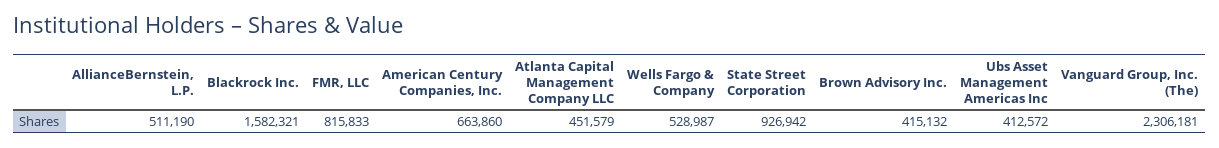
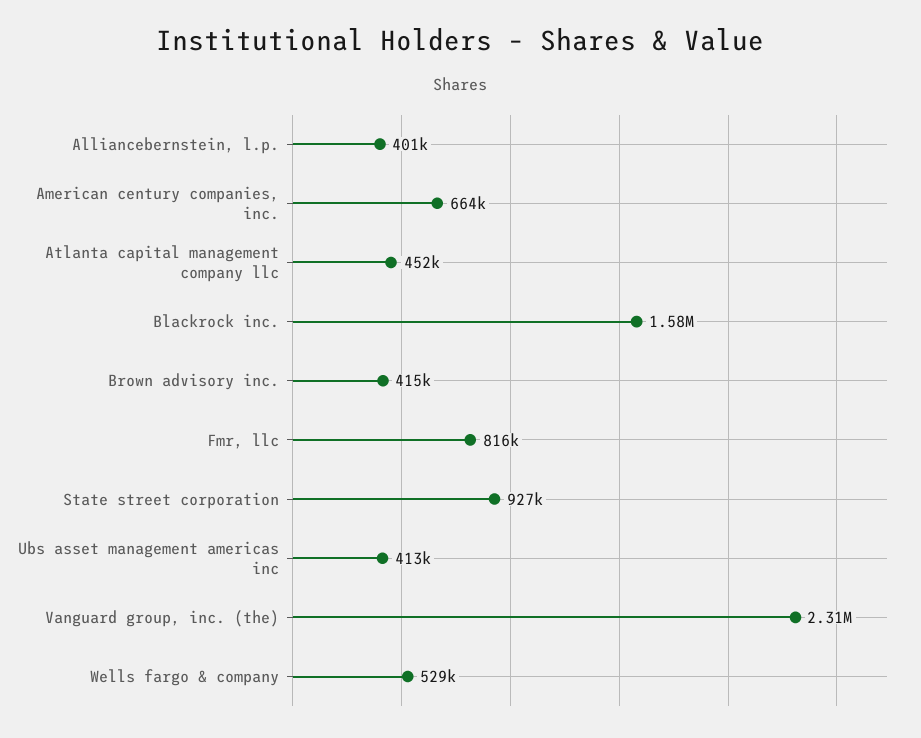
  {
-   "AllianceBernstein, L.P.": 511190,
+   "AllianceBernstein, L.P.": 401000,
    "Blackrock Inc.": 1582321,
    "FMR, LLC": 815833,
    "American Century Companies, Inc.": 663860,
    "Atlanta Capital Management Company LLC": 451579,
    "Wells Fargo & Company": 528987,
    "State Street Corporation": 926942,
    "Brown Advisory Inc.": 415132,
    "Ubs Asset Management Americas Inc": 412572,
    "Vanguard Group, Inc. (The)": 2306181
  }

